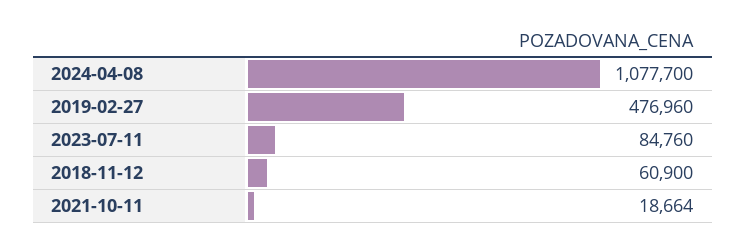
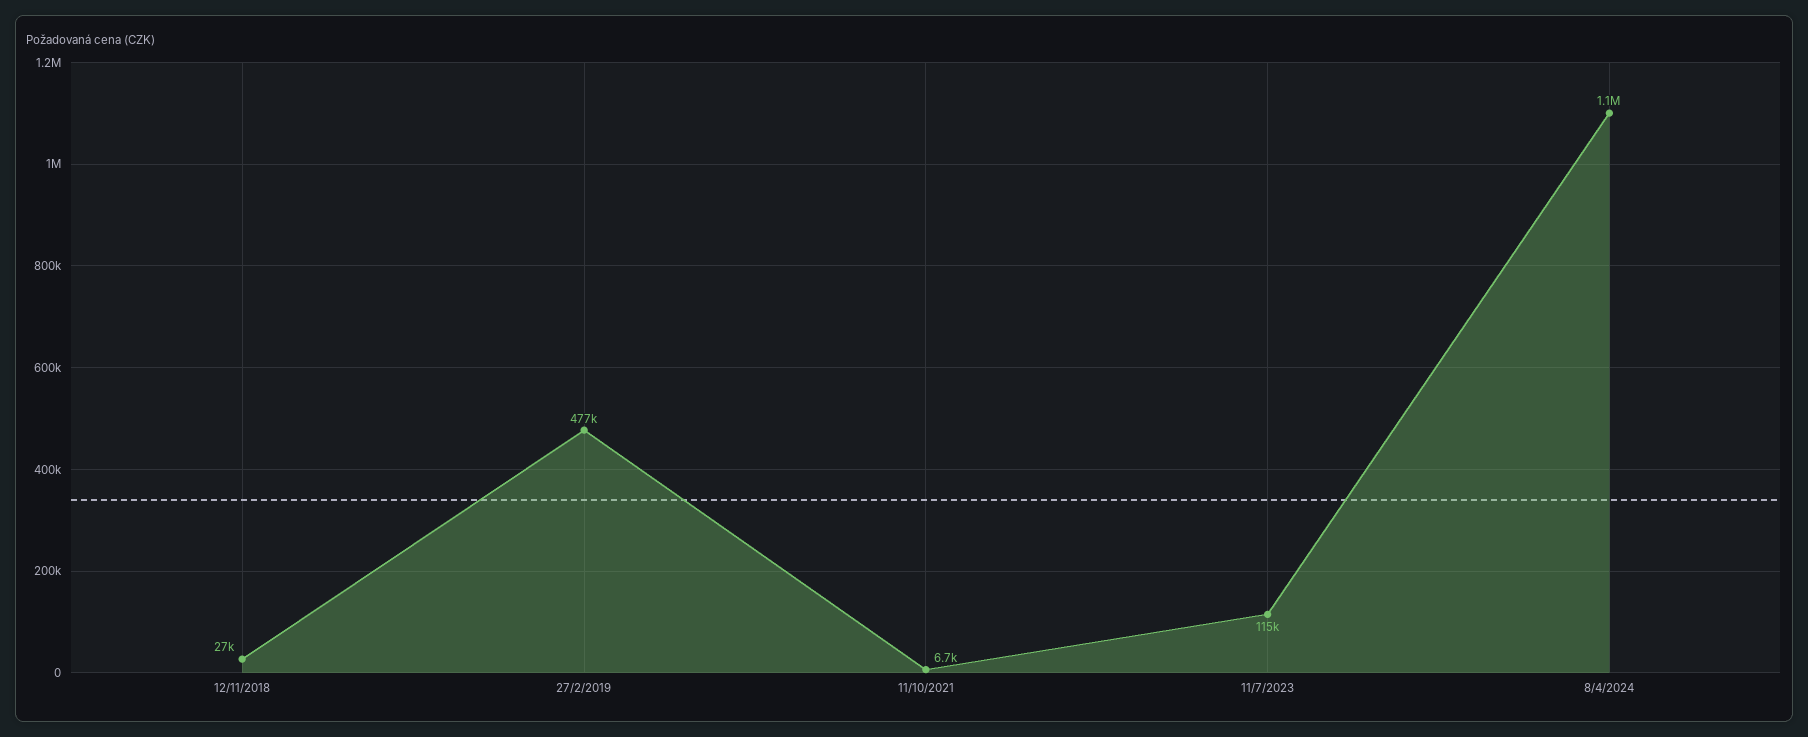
  {
    "2024-04-08": 1077700,
    "2019-02-27": 476960,
-   "2023-07-11": 84760,
+   "2023-07-11": 115000,
-   "2018-11-12": 60900,
+   "2018-11-12": 27000,
-   "2021-10-11": 18664
+   "2021-10-11": 6700
  }

